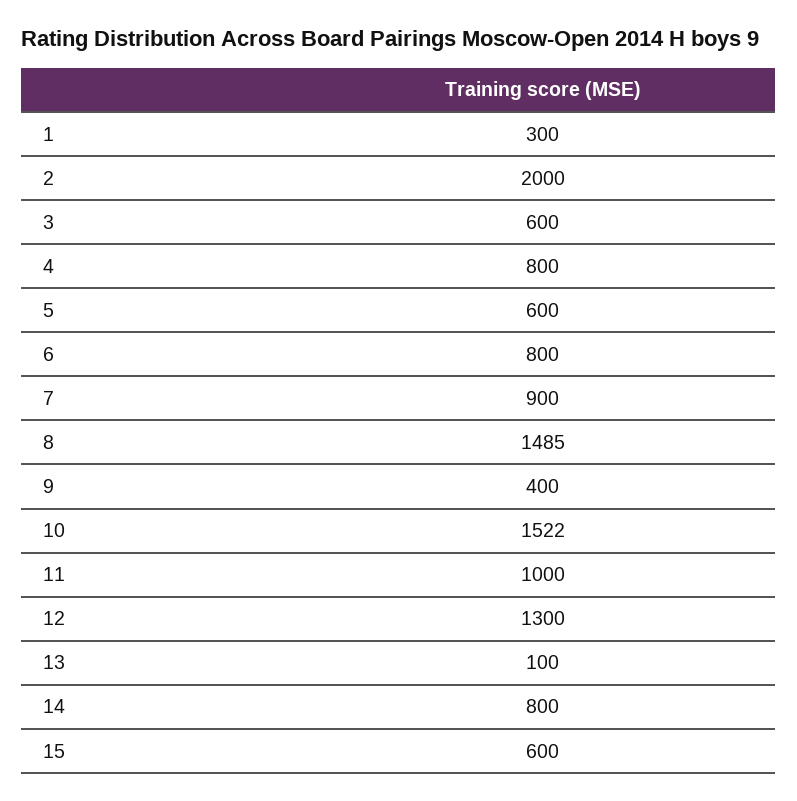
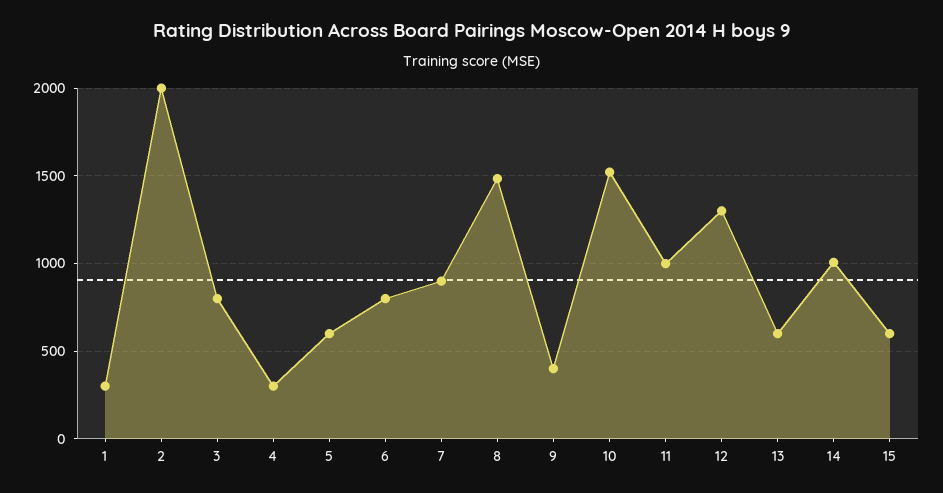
  {
    "1": 300,
    "2": 2000,
-   "3": 600,
+   "3": 800,
-   "4": 800,
+   "4": 300,
    "5": 600,
    "6": 800,
    "7": 900,
    "8": 1485,
    "9": 400,
    "10": 1522,
    "11": 1000,
    "12": 1300,
-   "13": 100,
+   "13": 600,
-   "14": 800,
+   "14": 1000,
    "15": 600
  }

